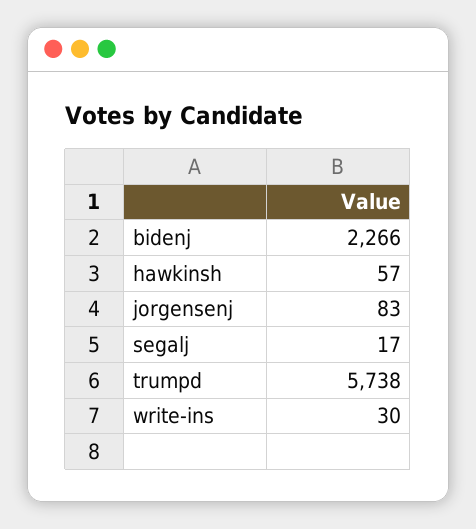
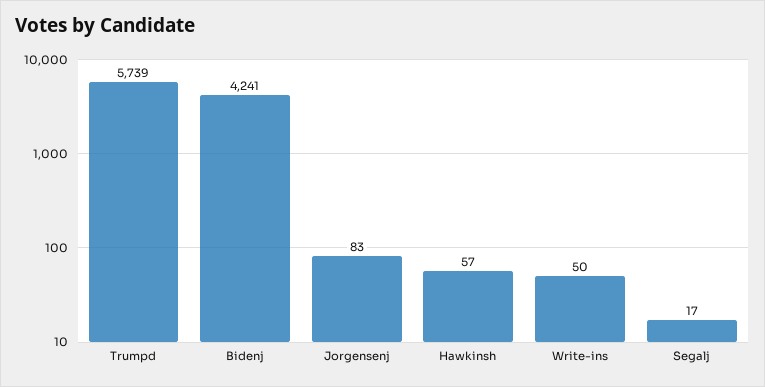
  {
-   "bidenj": 2266,
+   "bidenj": 4241,
    "hawkinsh": 57,
    "jorgensenj": 83,
    "segalj": 17,
-   "trumpd": 5738,
+   "trumpd": 5739,
-   "write-ins": 30
+   "write-ins": 50
  }

